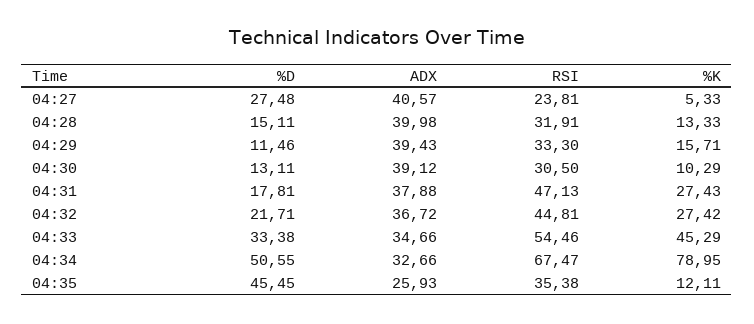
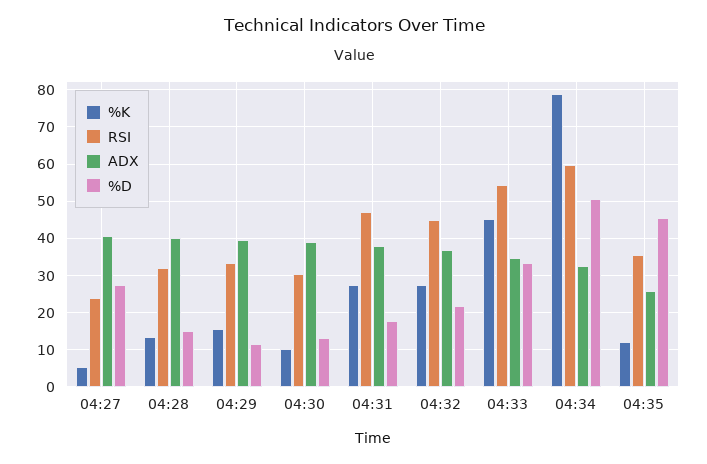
  {
    "%D": {
      "04:27": 27.48,
      "04:28": 15.11,
      "04:29": 11.46,
      "04:30": 13.11,
      "04:31": 17.81,
      "04:32": 21.71,
      "04:33": 33.38,
      "04:34": 50.55,
      "04:35": 45.45
    },
    "ADX": {
      "04:27": 40.57,
      "04:28": 39.98,
      "04:29": 39.43,
      "04:30": 39.12,
      "04:31": 37.88,
      "04:32": 36.72,
      "04:33": 34.66,
      "04:34": 32.66,
      "04:35": 25.93
    },
    "RSI": {
      "04:27": 23.81,
      "04:28": 31.91,
      "04:29": 33.3,
      "04:30": 30.5,
      "04:31": 47.13,
      "04:32": 44.81,
      "04:33": 54.46,
-     "04:34": 67.47,
+     "04:34": 60,
      "04:35": 35.38
    },
    "%K": {
      "04:27": 5.33,
      "04:28": 13.33,
      "04:29": 15.71,
      "04:30": 10.29,
      "04:31": 27.43,
      "04:32": 27.42,
      "04:33": 45.29,
      "04:34": 78.95,
      "04:35": 12.11
    }
  }

